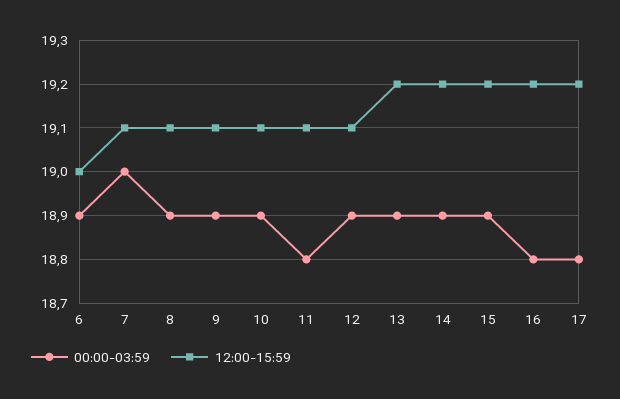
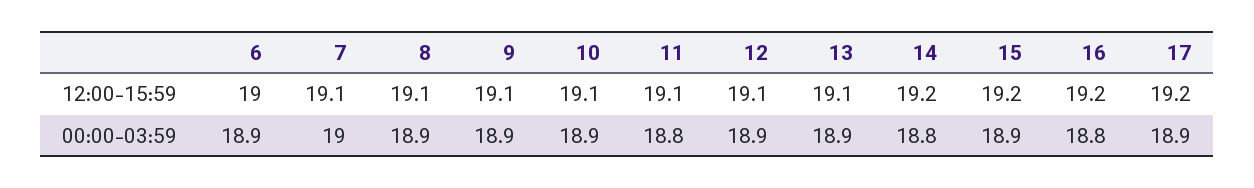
  {
    "00:00-03:59": {
      "6": 18.9,
      "7": 19,
      "8": 18.9,
      "9": 18.9,
      "10": 18.9,
      "11": 18.8,
      "12": 18.9,
      "13": 18.9,
-     "14": 18.9,
+     "14": 18.8,
      "15": 18.9,
      "16": 18.8,
-     "17": 18.8
+     "17": 18.9
    },
    "12:00-15:59": {
      "6": 19,
      "7": 19.1,
      "8": 19.1,
      "9": 19.1,
      "10": 19.1,
      "11": 19.1,
      "12": 19.1,
-     "13": 19.2,
+     "13": 19.1,
      "14": 19.2,
      "15": 19.2,
      "16": 19.2,
      "17": 19.2
    }
  }

